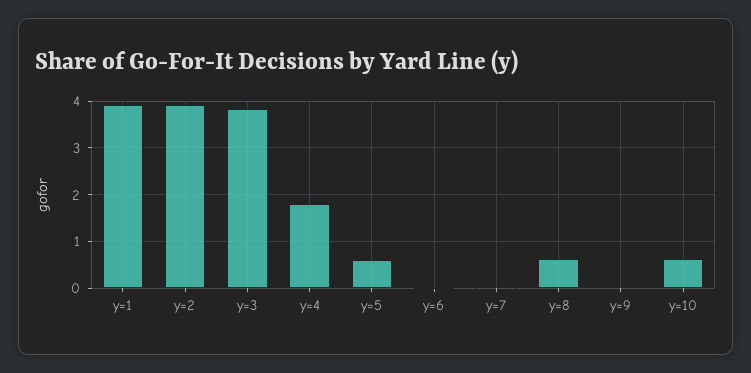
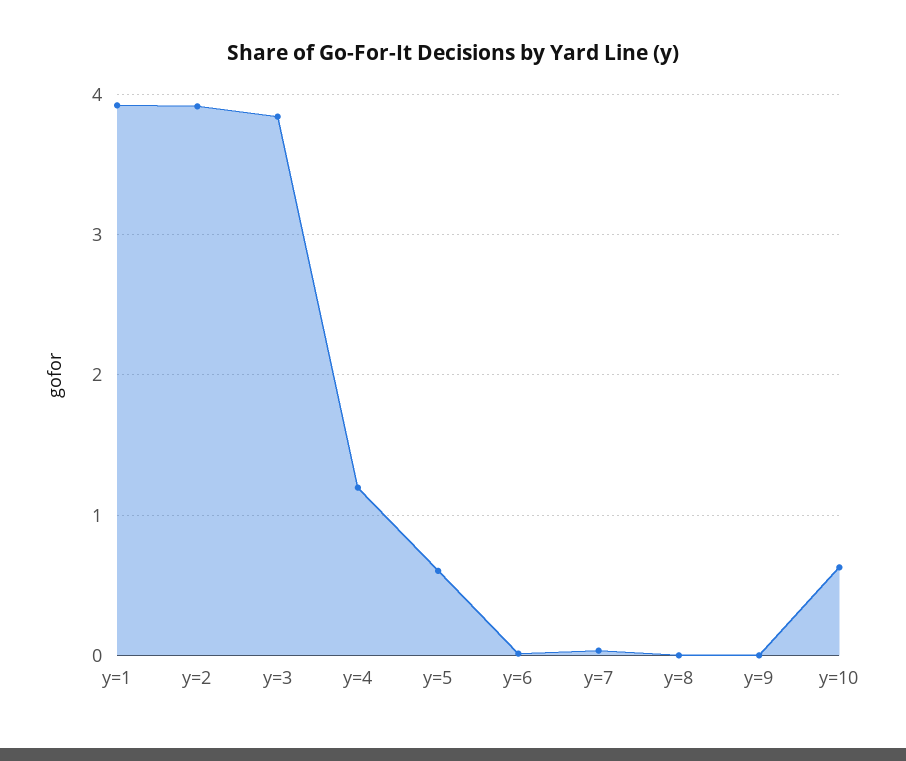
  {
    "y=1": 3.9,
    "y=2": 3.9,
    "y=3": 3.8,
-   "y=4": 1.8,
+   "y=4": 1.2,
    "y=5": 0.6,
    "y=6": 0,
    "y=7": 0,
-   "y=8": 0.6,
+   "y=8": 0,
    "y=9": 0,
    "y=10": 0.6
  }

